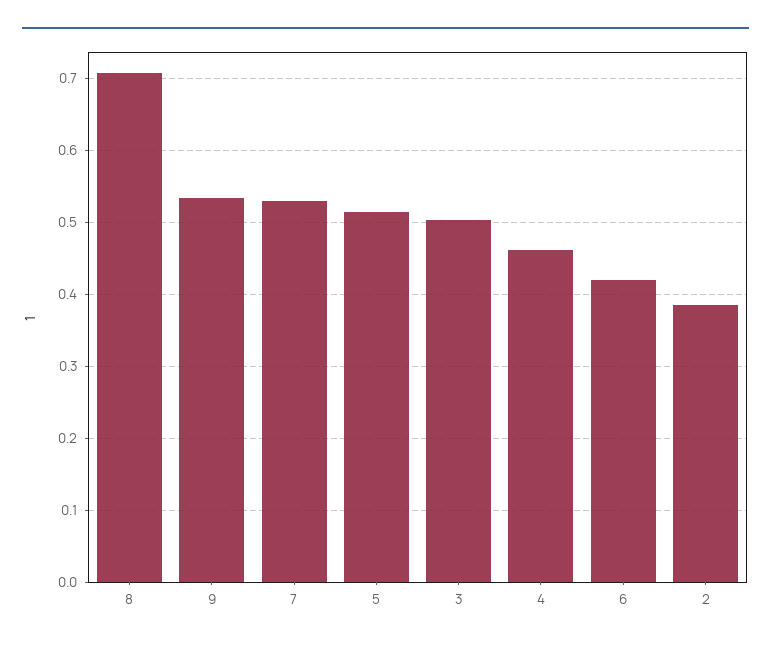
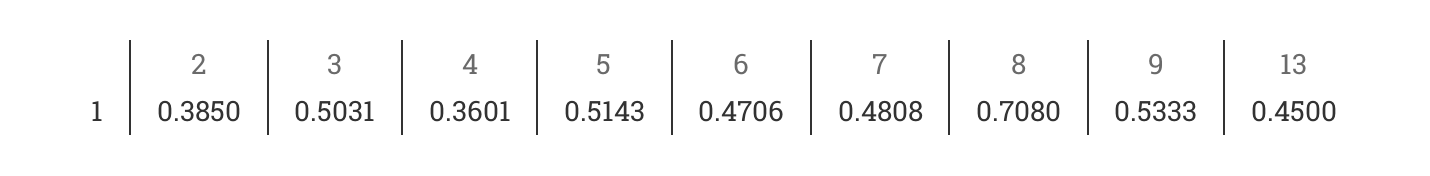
  {
    "8": 0.708,
    "9": 0.5333,
-   "7": 0.53,
+   "7": 0.4808,
    "5": 0.5143,
    "3": 0.5031,
-   "4": 0.46,
+   "4": 0.3601,
-   "6": 0.42,
+   "6": 0.4706,
-   "2": 0.385
+   "2": 0.385,
+   "13": 0.45
  }

